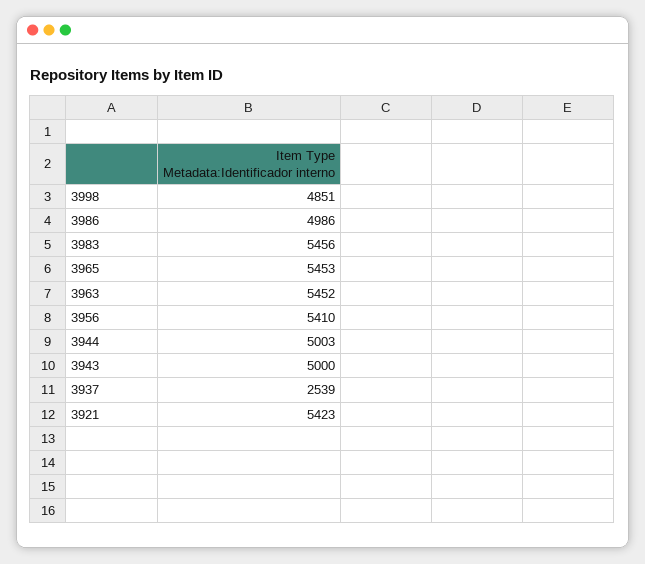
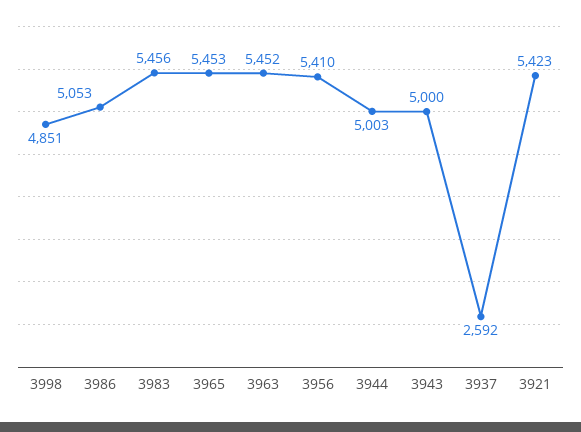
  {
    "3998": 4851,
-   "3986": 4986,
+   "3986": 5053,
    "3983": 5456,
    "3965": 5453,
    "3963": 5452,
    "3956": 5410,
    "3944": 5003,
    "3943": 5000,
-   "3937": 2539,
+   "3937": 2592,
    "3921": 5423
  }

